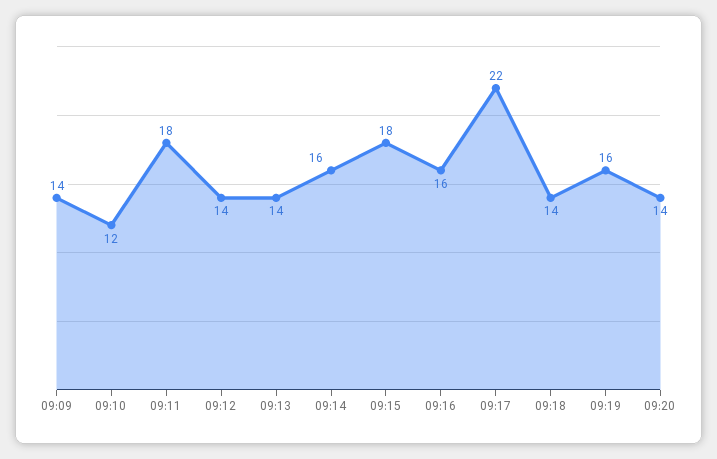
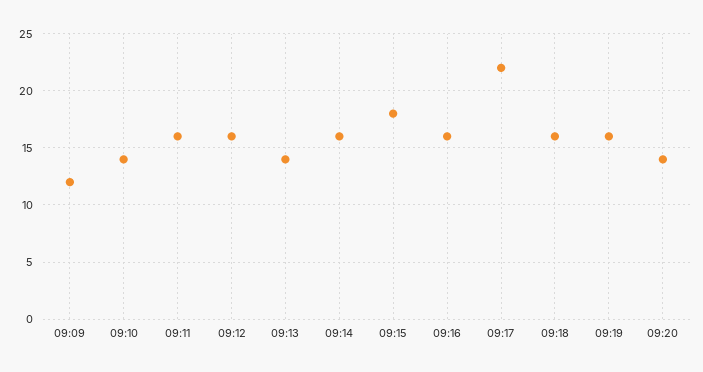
  {
-   "09:09": 14,
+   "09:09": 12,
-   "09:10": 12,
+   "09:10": 14,
-   "09:11": 18,
+   "09:11": 16,
-   "09:12": 14,
+   "09:12": 16,
    "09:13": 14,
    "09:14": 16,
    "09:15": 18,
    "09:16": 16,
    "09:17": 22,
-   "09:18": 14,
+   "09:18": 16,
    "09:19": 16,
    "09:20": 14
  }

